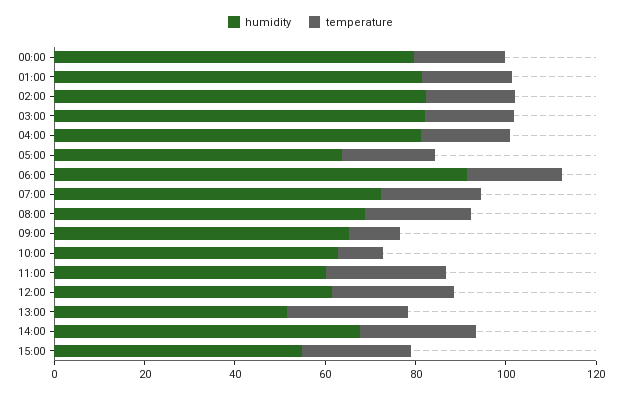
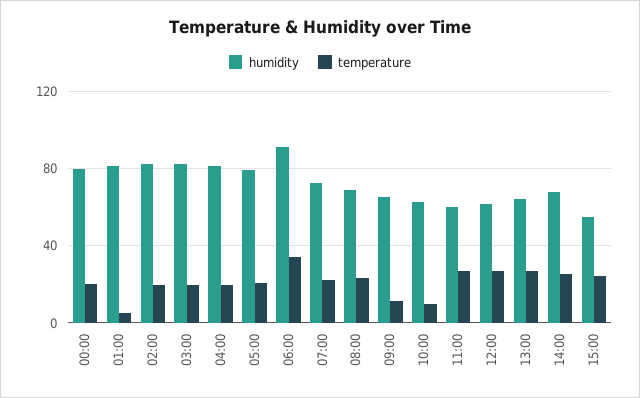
  {
    "humidity": {
      "00:00": 80,
      "01:00": 80,
      "02:00": 80,
      "03:00": 80,
      "04:00": 80,
-     "05:00": 65,
+     "05:00": 80,
      "06:00": 90,
      "07:00": 70,
      "08:00": 70,
      "09:00": 65,
      "10:00": 65,
      "11:00": 60,
      "12:00": 60,
-     "13:00": 50,
+     "13:00": 65,
      "14:00": 70,
      "15:00": 55
    },
    "temperature": {
      "00:00": 20,
-     "01:00": 20,
+     "01:00": 5,
      "02:00": 20,
      "03:00": 20,
      "04:00": 20,
      "05:00": 20,
-     "06:00": 20,
+     "06:00": 35,
      "07:00": 20,
      "08:00": 25,
      "09:00": 10,
      "10:00": 10,
      "11:00": 25,
      "12:00": 25,
      "13:00": 25,
      "14:00": 25,
      "15:00": 25
    }
  }

